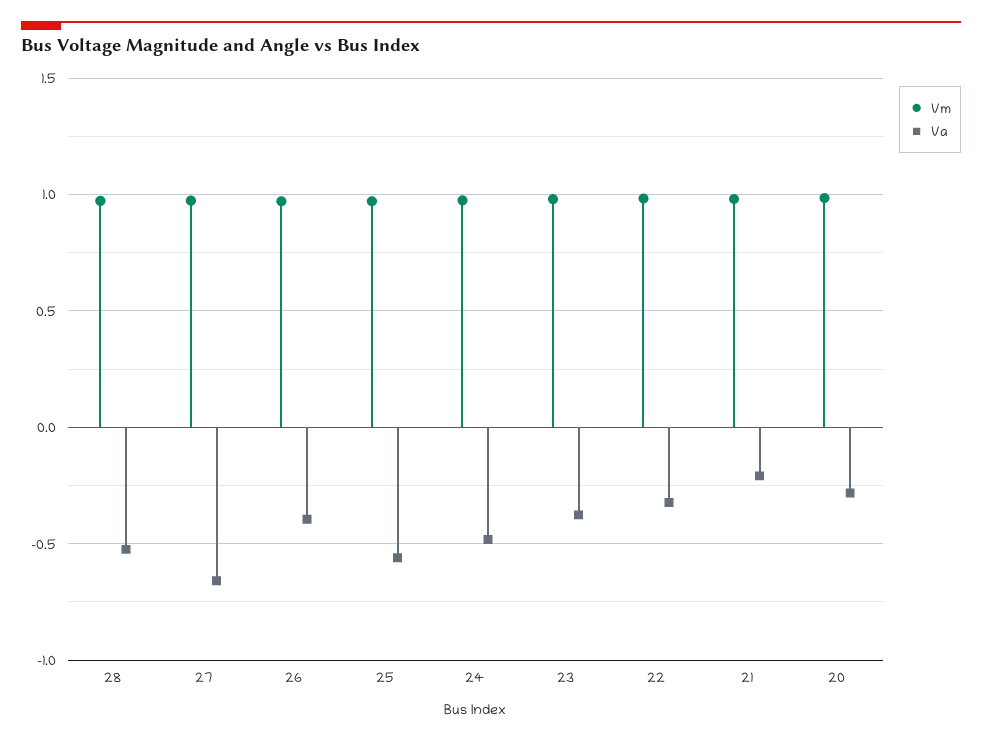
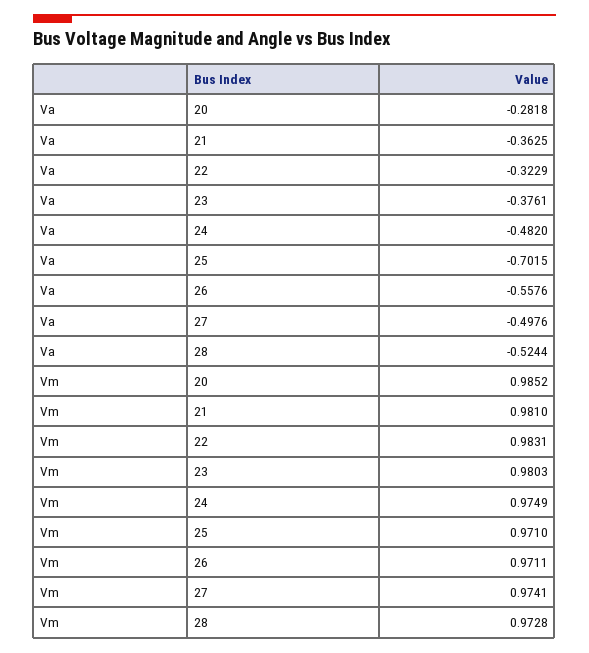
  {
    "Vm": {
      "28": 0.9728,
      "27": 0.9741,
      "26": 0.9711,
      "25": 0.971,
      "24": 0.9749,
      "23": 0.9803,
      "22": 0.9831,
      "21": 0.981,
      "20": 0.9852
    },
    "Va": {
      "28": -0.5244,
-     "27": -0.65,
+     "27": -0.4976,
-     "26": -0.4,
+     "26": -0.5576,
-     "25": -0.55,
+     "25": -0.7015,
      "24": -0.482,
      "23": -0.3761,
      "22": -0.3229,
-     "21": -0.2,
+     "21": -0.3625,
      "20": -0.2818
    }
  }

